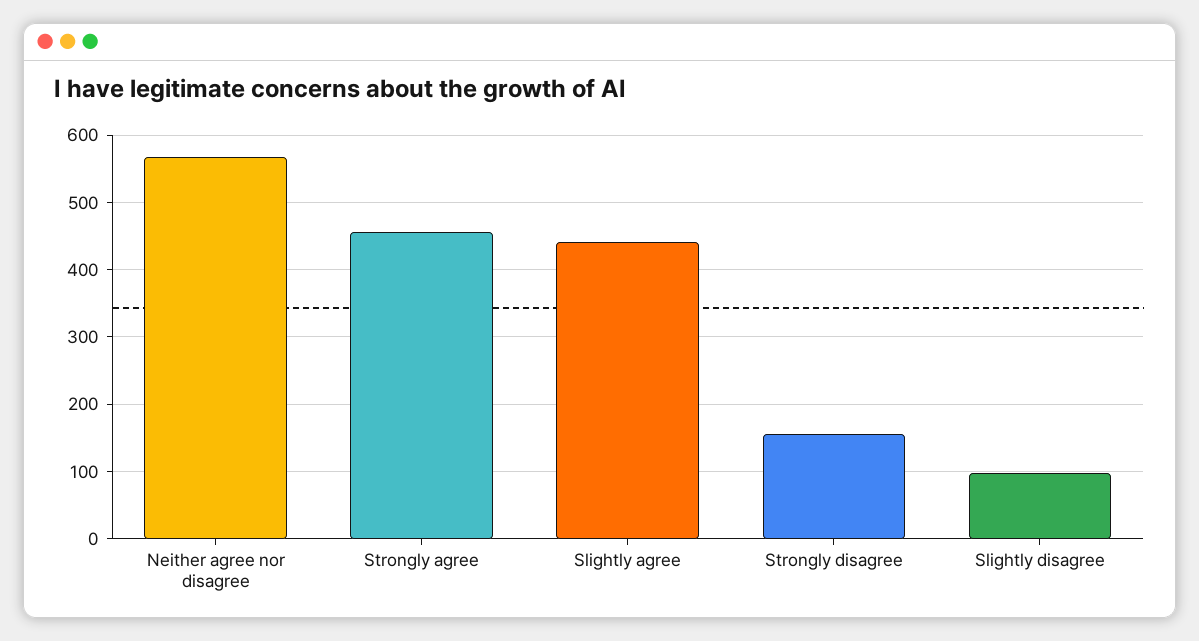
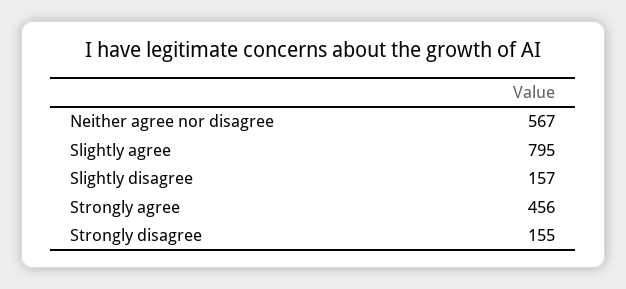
  {
    "Neither agree nor disagree": 567,
    "Strongly agree": 456,
-   "Slightly agree": 440,
+   "Slightly agree": 795,
    "Strongly disagree": 155,
-   "Slightly disagree": 100
+   "Slightly disagree": 157
  }

